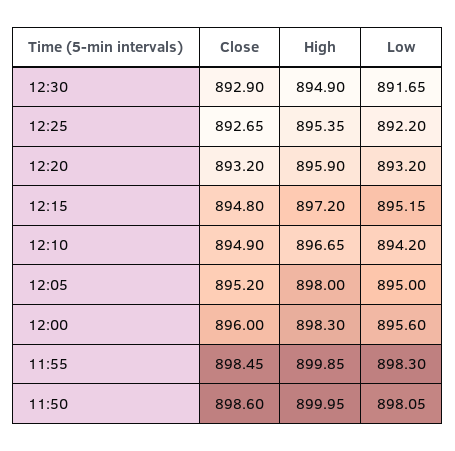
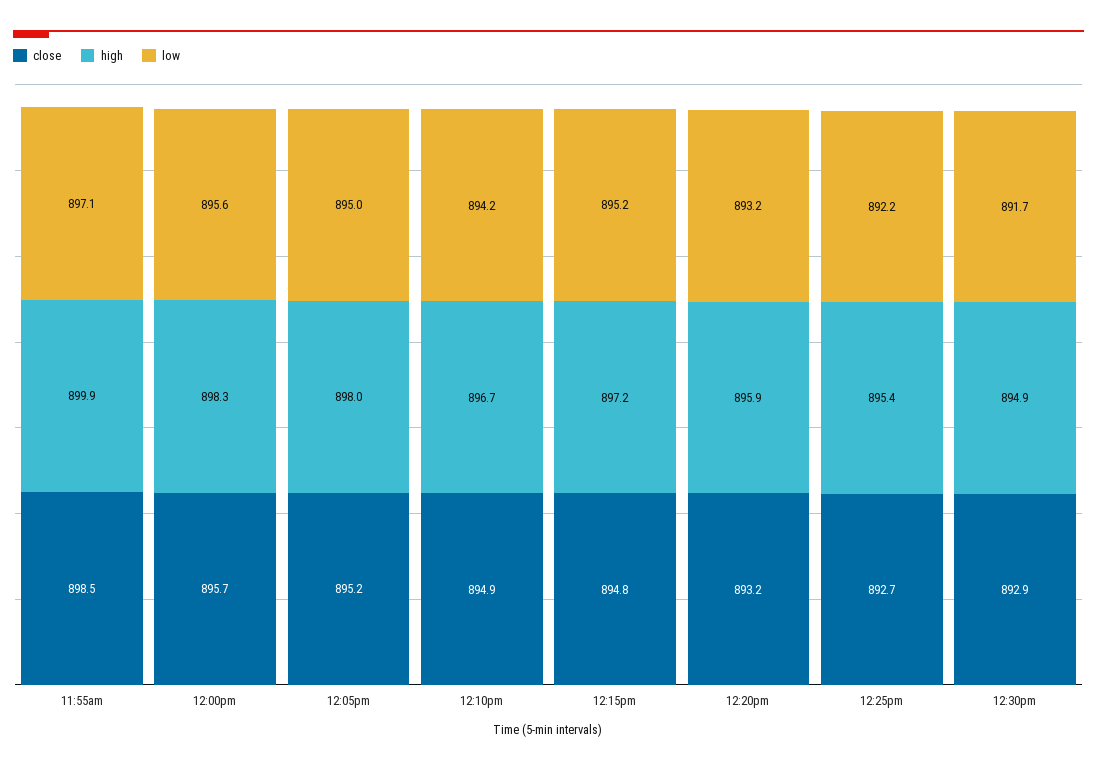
  {
    "Close": {
      "12:30": 892.9,
      "12:25": 892.65,
      "12:20": 893.2,
      "12:15": 894.8,
      "12:10": 894.9,
      "12:05": 895.2,
-     "12:00": 896,
+     "12:00": 895.7,
-     "11:55": 898.45,
+     "11:55": 898.45
-     "11:50": 898.6
    },
    "High": {
      "12:30": 894.9,
      "12:25": 895.35,
      "12:20": 895.9,
      "12:15": 897.2,
      "12:10": 896.65,
      "12:05": 898,
      "12:00": 898.3,
-     "11:55": 899.85,
+     "11:55": 899.85
-     "11:50": 899.95
    },
    "Low": {
      "12:30": 891.65,
      "12:25": 892.2,
      "12:20": 893.2,
      "12:15": 895.15,
      "12:10": 894.2,
      "12:05": 895,
      "12:00": 895.6,
-     "11:55": 898.3,
+     "11:55": 897.1
-     "11:50": 898.05
    }
  }

